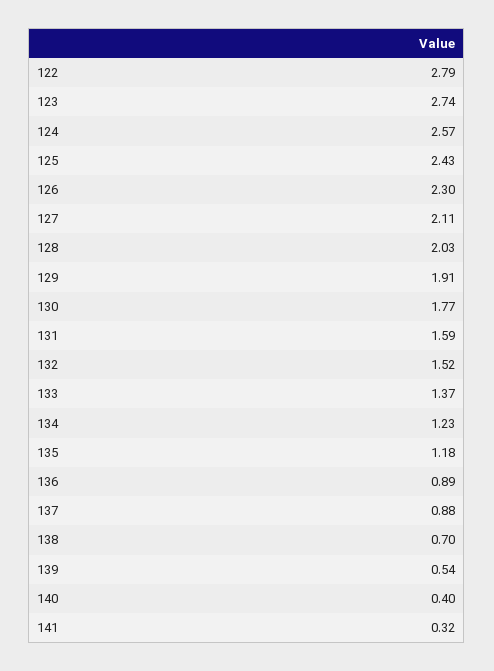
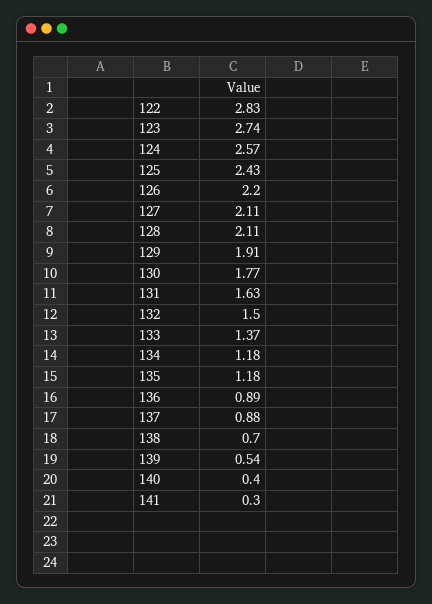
  {
-   "122": 2.79,
+   "122": 2.83,
    "123": 2.74,
    "124": 2.57,
    "125": 2.43,
-   "126": 2.3,
+   "126": 2.2,
    "127": 2.11,
-   "128": 2.03,
+   "128": 2.11,
    "129": 1.91,
    "130": 1.77,
-   "131": 1.59,
+   "131": 1.63,
-   "132": 1.52,
+   "132": 1.5,
    "133": 1.37,
-   "134": 1.23,
+   "134": 1.18,
    "135": 1.18,
    "136": 0.89,
    "137": 0.88,
    "138": 0.7,
    "139": 0.54,
    "140": 0.4,
-   "141": 0.32
+   "141": 0.3
  }

